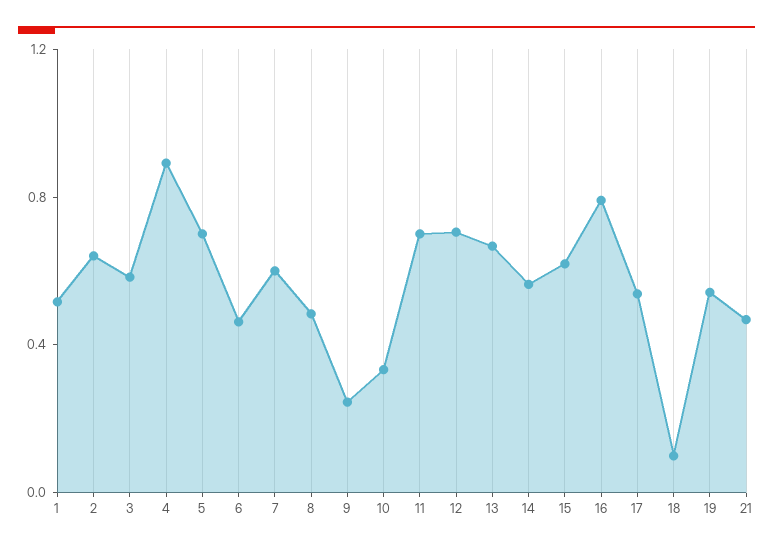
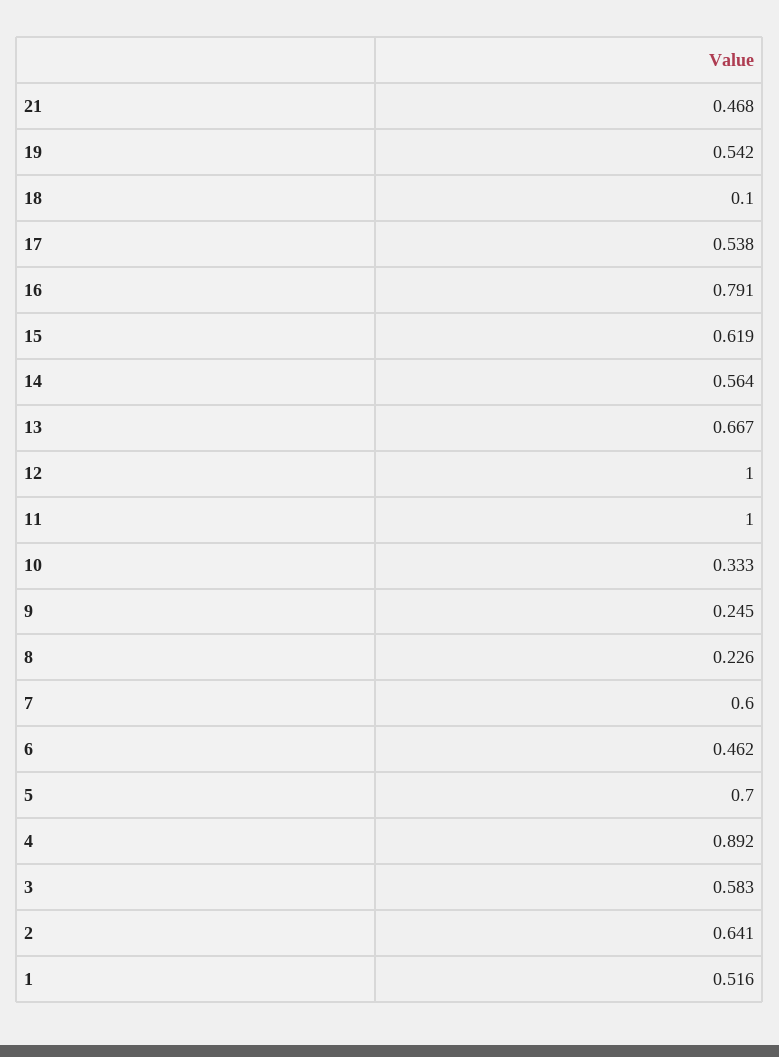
  {
    "1": 0.516,
    "2": 0.641,
    "3": 0.583,
    "4": 0.892,
    "5": 0.7,
    "6": 0.462,
    "7": 0.6,
-   "8": 0.5,
+   "8": 0.226,
    "9": 0.245,
    "10": 0.333,
-   "11": 0.7,
+   "11": 1,
-   "12": 0.7,
+   "12": 1,
    "13": 0.667,
    "14": 0.564,
    "15": 0.619,
    "16": 0.791,
    "17": 0.538,
    "18": 0.1,
    "19": 0.542,
    "21": 0.468
  }

